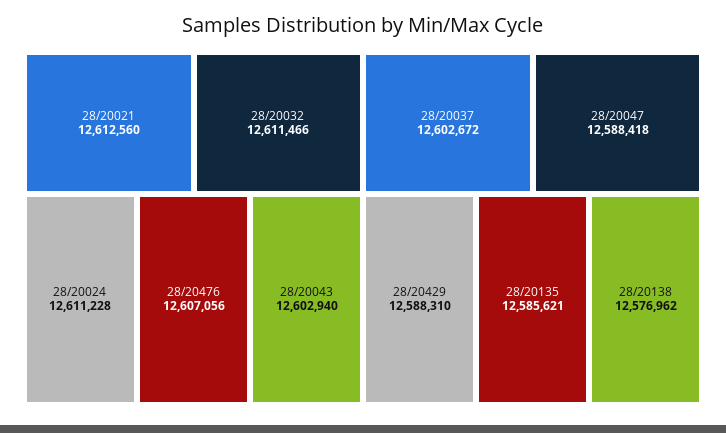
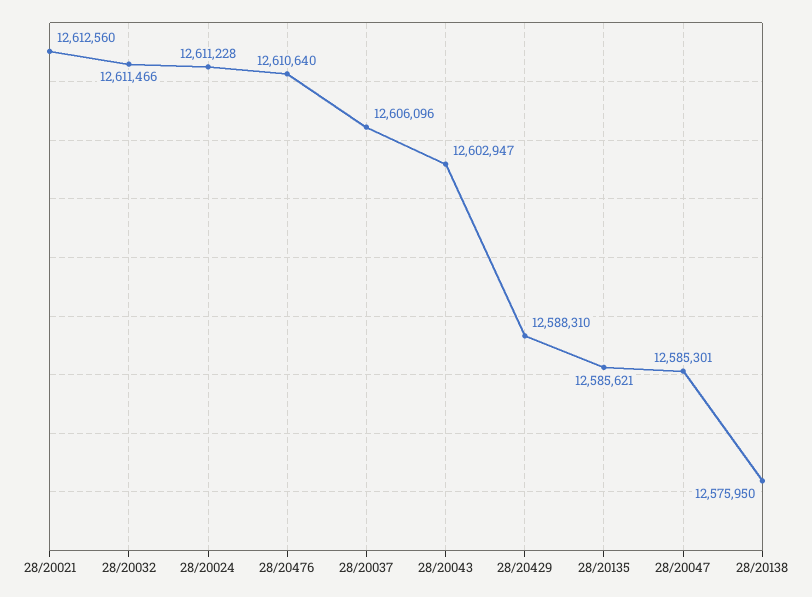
  {
    "28/20021": 12612560,
    "28/20032": 12611466,
    "28/20024": 12611228,
-   "28/20476": 12607056,
+   "28/20476": 12610640,
-   "28/20043": 12602940,
+   "28/20043": 12602947,
-   "28/20037": 12602672,
+   "28/20037": 12606096,
-   "28/20047": 12588418,
+   "28/20047": 12585301,
    "28/20429": 12588310,
    "28/20135": 12585621,
-   "28/20138": 12576962
+   "28/20138": 12575950
  }

